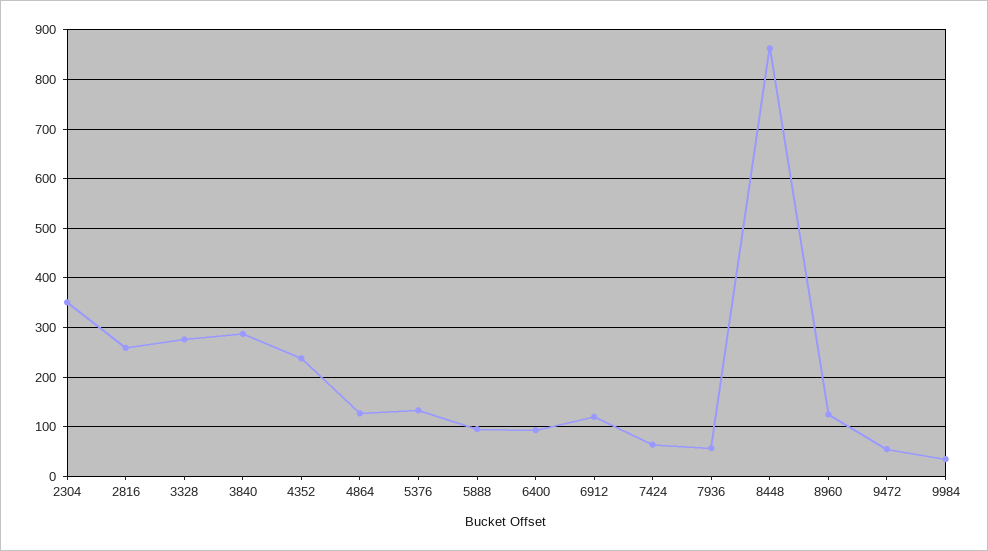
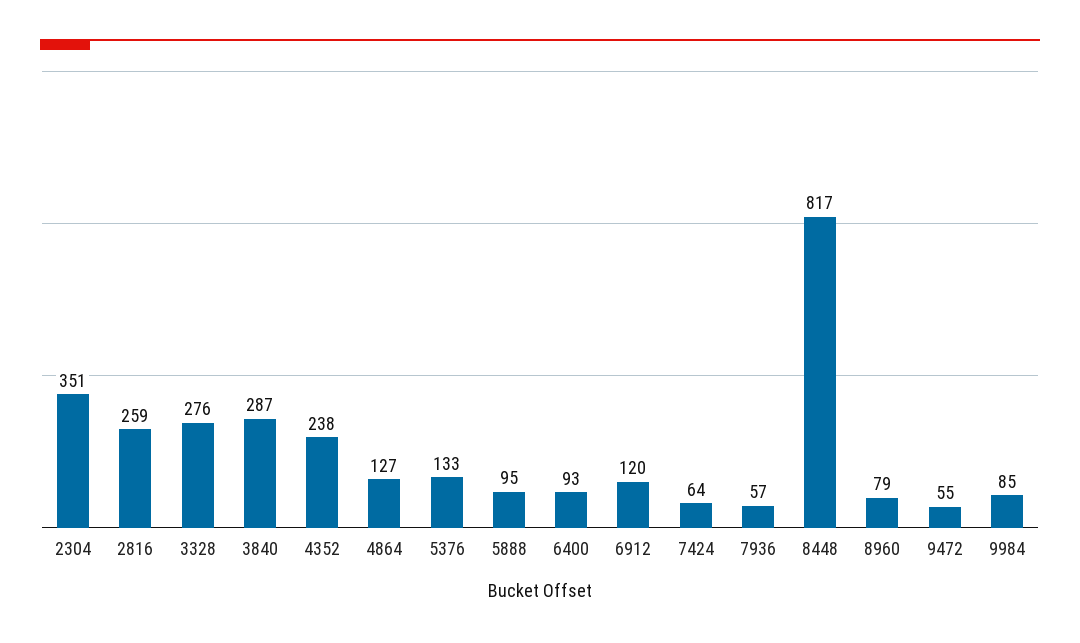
  {
    "2304": 351,
    "2816": 259,
    "3328": 276,
    "3840": 287,
    "4352": 238,
    "4864": 127,
    "5376": 133,
    "5888": 95,
    "6400": 93,
    "6912": 120,
    "7424": 64,
    "7936": 57,
-   "8448": 860,
+   "8448": 817,
-   "8960": 120,
+   "8960": 79,
    "9472": 55,
-   "9984": 40
+   "9984": 85
  }

